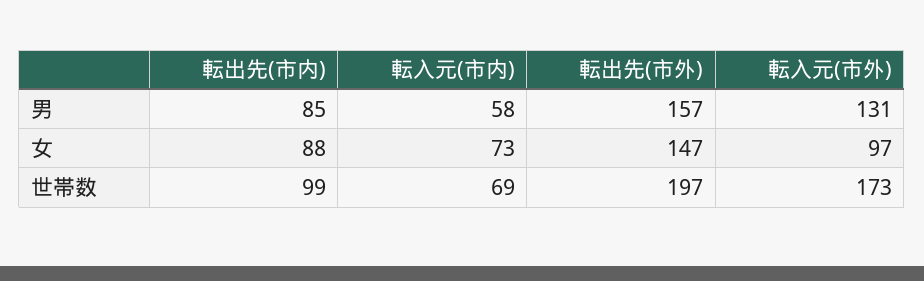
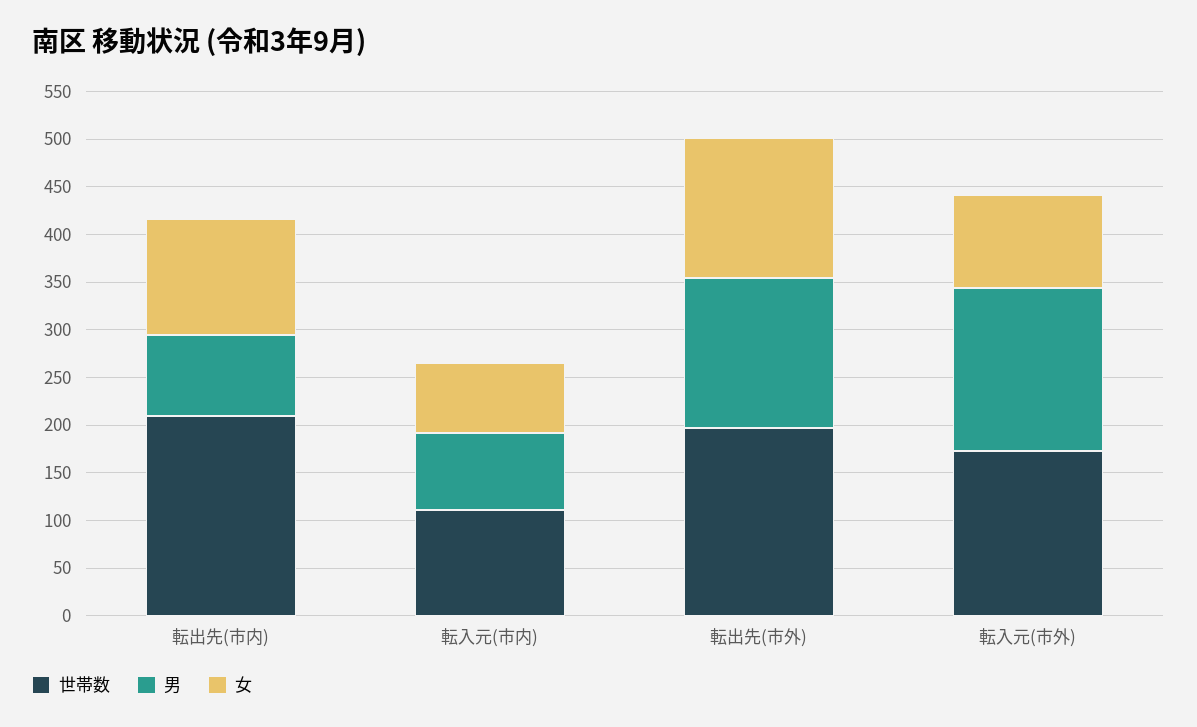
  {
    "男": {
      "転出先(市内)": 85,
-     "転入元(市内)": 58,
+     "転入元(市内)": 80,
      "転出先(市外)": 157,
-     "転入元(市外)": 131
+     "転入元(市外)": 170
    },
    "女": {
-     "転出先(市内)": 88,
+     "転出先(市内)": 120,
      "転入元(市内)": 73,
      "転出先(市外)": 147,
      "転入元(市外)": 97
    },
    "世帯数": {
-     "転出先(市内)": 99,
+     "転出先(市内)": 210,
-     "転入元(市内)": 69,
+     "転入元(市内)": 110,
      "転出先(市外)": 197,
      "転入元(市外)": 173
    }
  }

